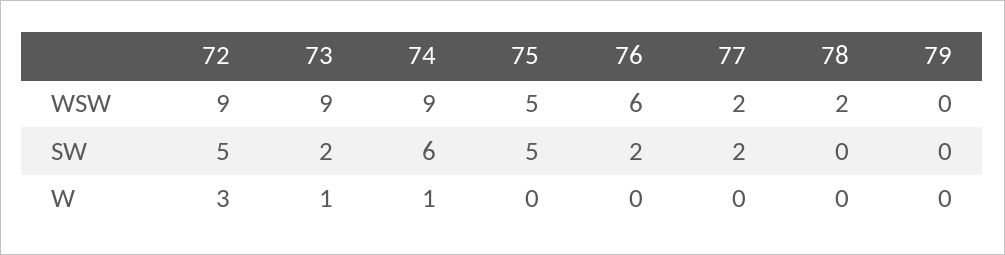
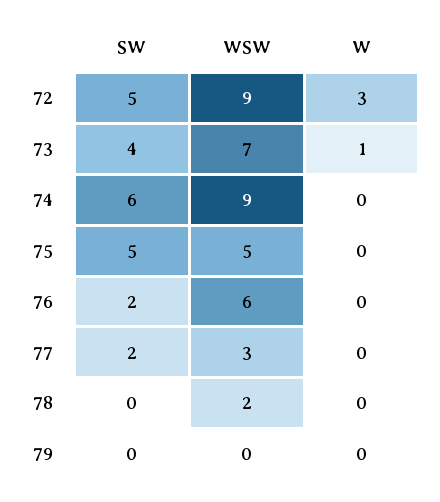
  {
    "72": {
      "WSW": 9,
      "SW": 5,
      "W": 3
    },
    "73": {
-     "WSW": 9,
+     "WSW": 7,
-     "SW": 2,
+     "SW": 4,
      "W": 1
    },
    "74": {
      "WSW": 9,
      "SW": 6,
-     "W": 1
+     "W": 0
    },
    "75": {
      "WSW": 5,
      "SW": 5,
      "W": 0
    },
    "76": {
      "WSW": 6,
      "SW": 2,
      "W": 0
    },
    "77": {
-     "WSW": 2,
+     "WSW": 3,
      "SW": 2,
      "W": 0
    },
    "78": {
      "WSW": 2,
      "SW": 0,
      "W": 0
    },
    "79": {
      "WSW": 0,
      "SW": 0,
      "W": 0
    }
  }

